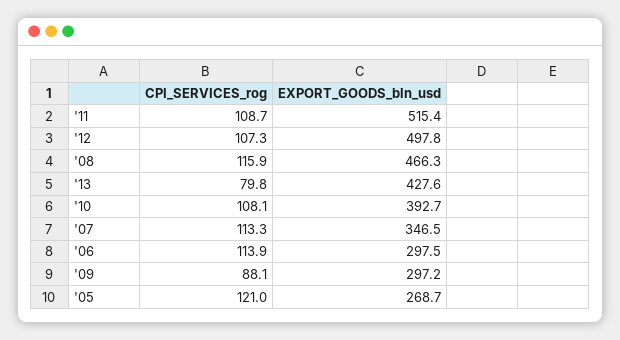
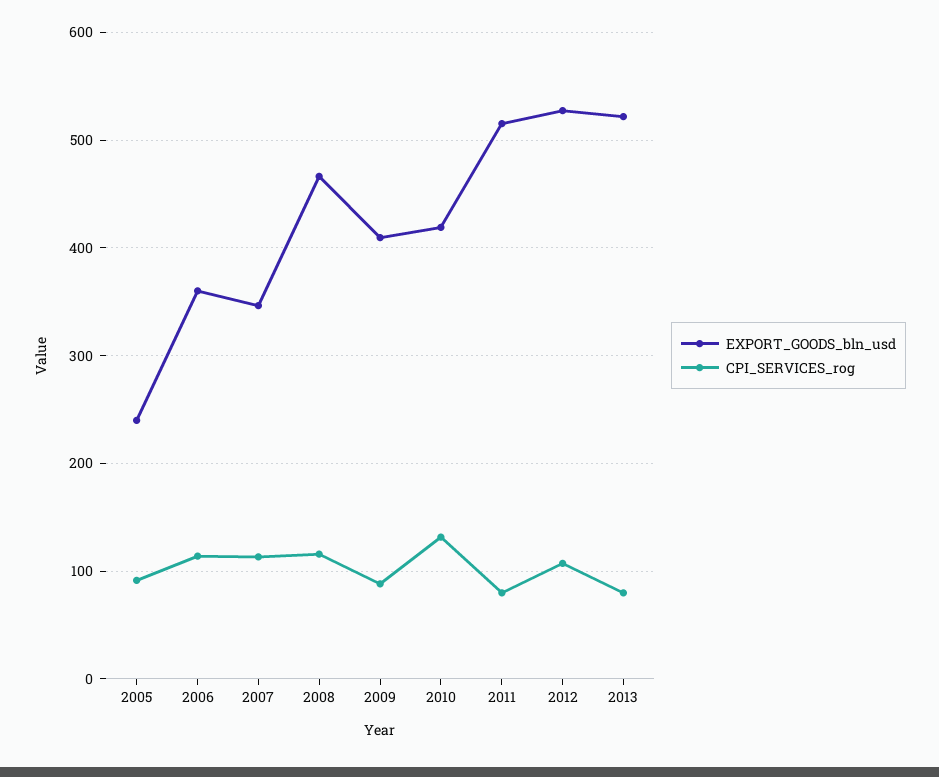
  {
    "CPI_SERVICES_rog": {
-     "'11": 108.7,
+     "'11": 80,
      "'12": 107.3,
      "'08": 115.9,
      "'13": 79.8,
-     "'10": 108.1,
+     "'10": 130,
      "'07": 113.3,
      "'06": 113.9,
      "'09": 88.1,
-     "'05": 121
+     "'05": 90
    },
    "EXPORT_GOODS_bln_usd": {
      "'11": 515.4,
-     "'12": 497.8,
+     "'12": 530,
      "'08": 466.3,
-     "'13": 427.6,
+     "'13": 520,
-     "'10": 392.7,
+     "'10": 420,
      "'07": 346.5,
-     "'06": 297.5,
+     "'06": 360,
-     "'09": 297.2,
+     "'09": 410,
-     "'05": 268.7
+     "'05": 240
    }
  }

